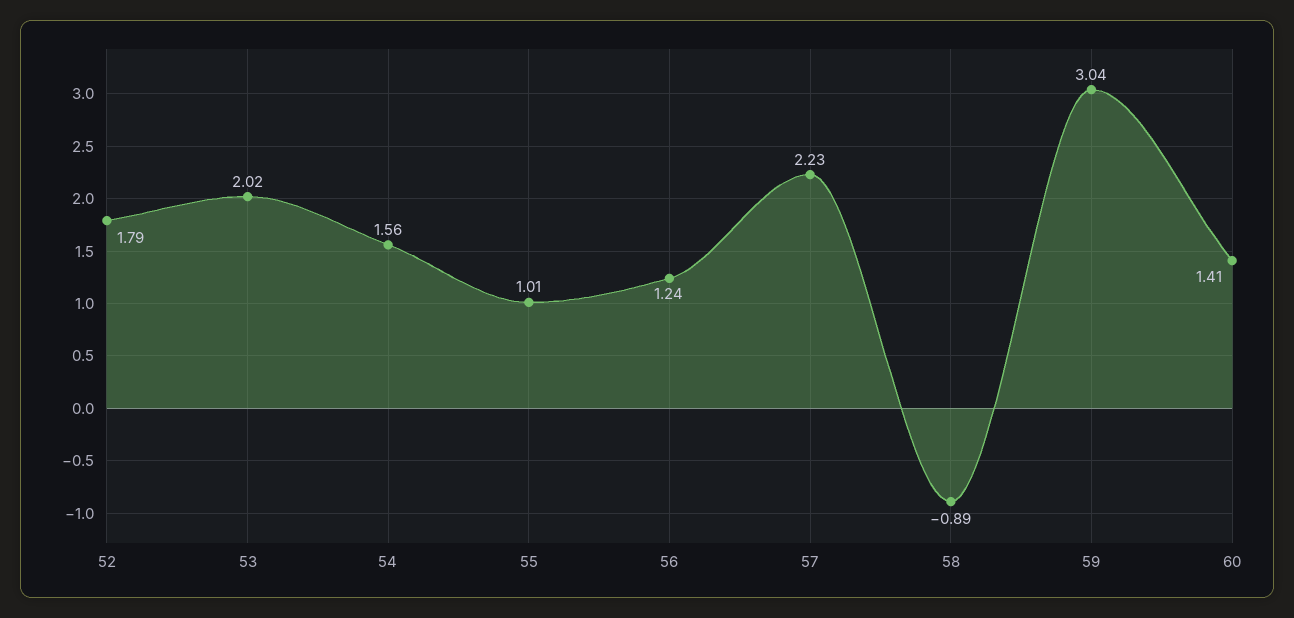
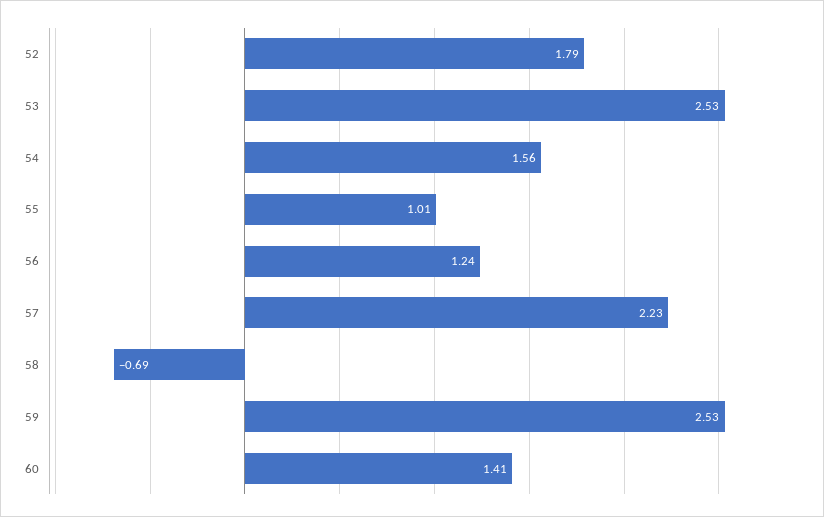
  {
    "52": 1.79,
-   "53": 2.02,
+   "53": 2.53,
    "54": 1.56,
    "55": 1.01,
    "56": 1.24,
    "57": 2.23,
-   "58": -0.89,
+   "58": -0.69,
-   "59": 3.04,
+   "59": 2.53,
    "60": 1.41
  }

